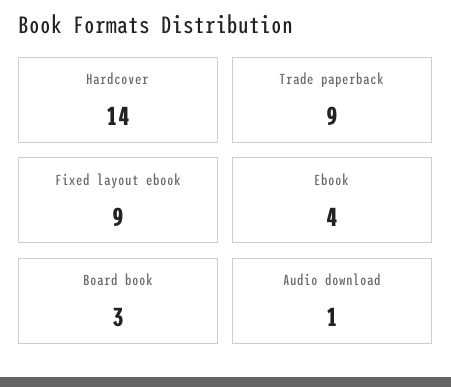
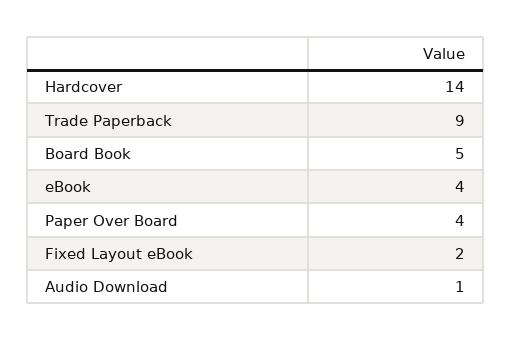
  {
    "Hardcover": 14,
    "Trade paperback": 9,
-   "Fixed layout ebook": 9,
+   "Fixed layout ebook": 2,
    "Ebook": 4,
-   "Board book": 3,
+   "Board book": 5,
-   "Audio download": 1
+   "Audio download": 1,
+   "Paper Over Board": 4
  }

